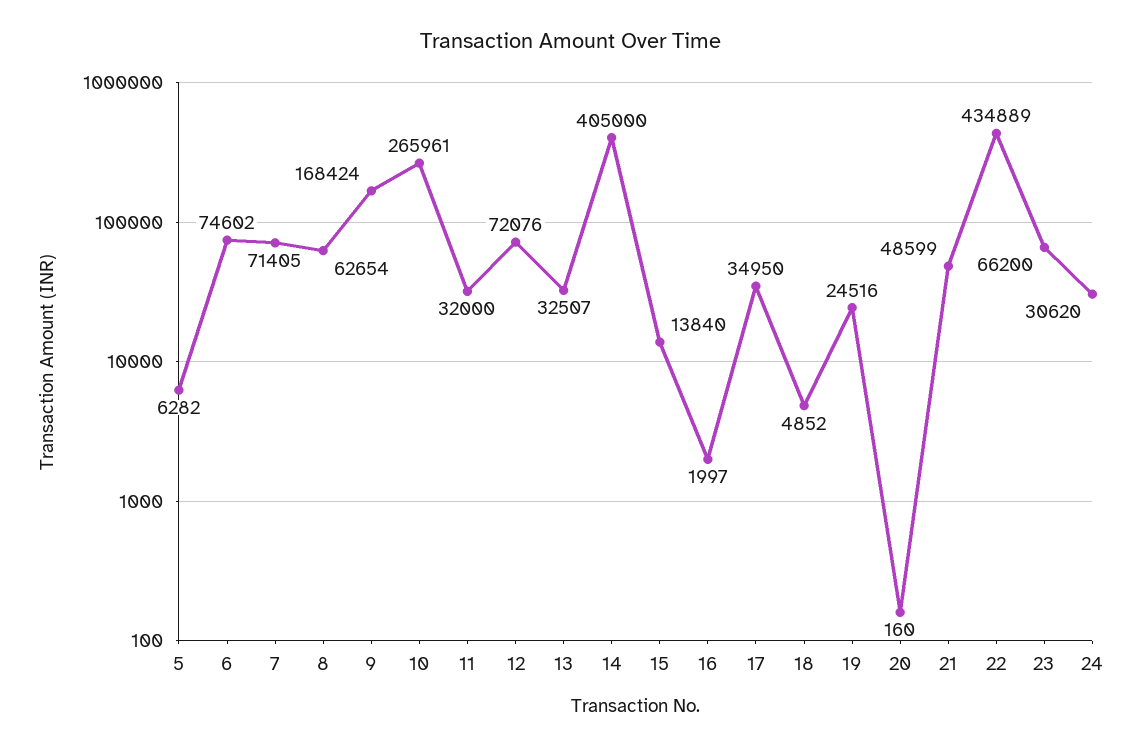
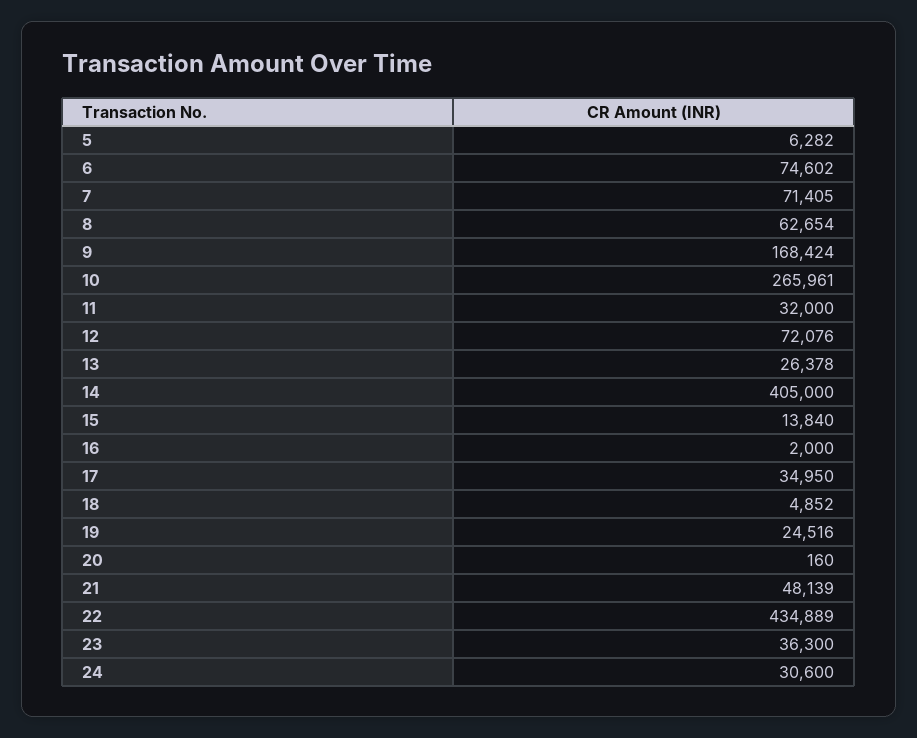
  {
    "5": 6282,
    "6": 74602,
    "7": 71405,
    "8": 62654,
    "9": 168424,
    "10": 265961,
    "11": 32000,
    "12": 72076,
-   "13": 32507,
+   "13": 26378,
    "14": 405000,
    "15": 13840,
-   "16": 1997,
+   "16": 2000,
    "17": 34950,
    "18": 4852,
    "19": 24516,
    "20": 160,
-   "21": 48599,
+   "21": 48139,
    "22": 434889,
-   "23": 66200,
+   "23": 36300,
-   "24": 30620
+   "24": 30600
  }

